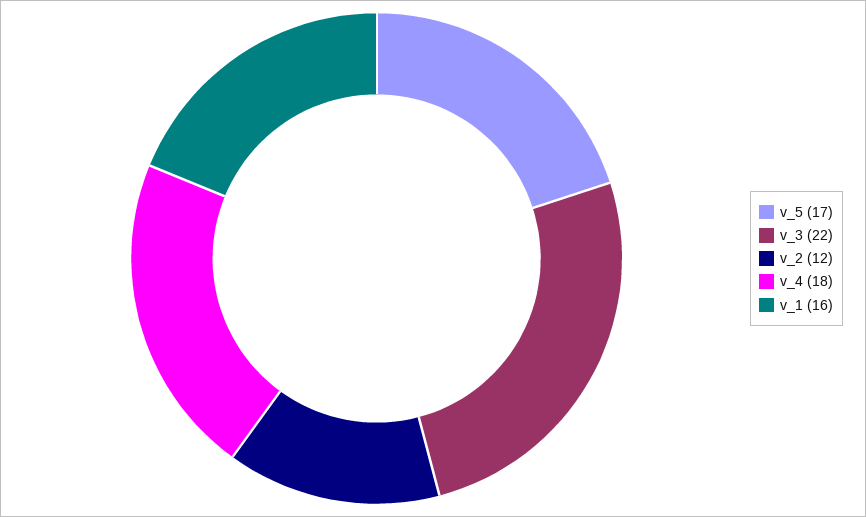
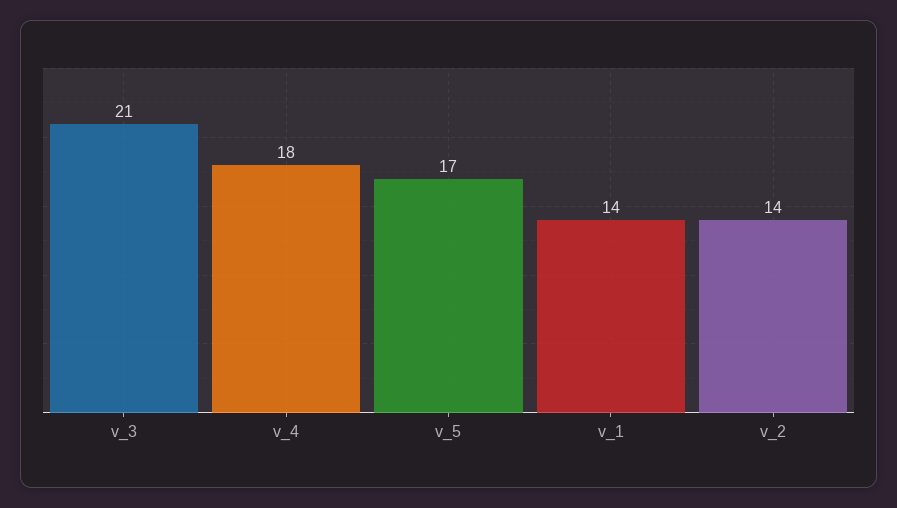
  {
    "v_5": 17,
-   "v_3": 22,
+   "v_3": 21,
-   "v_2": 12,
+   "v_2": 14,
    "v_4": 18,
-   "v_1": 16
+   "v_1": 14
  }

